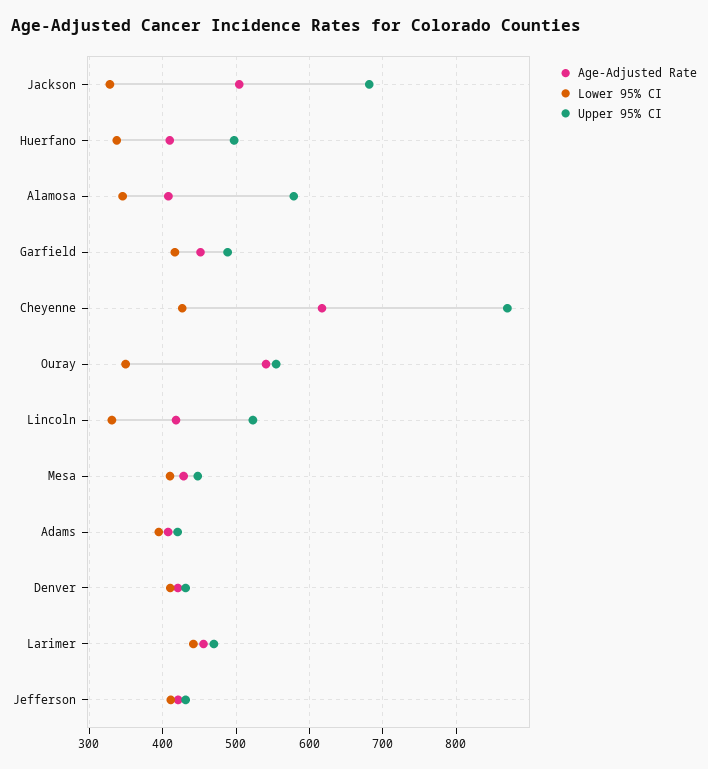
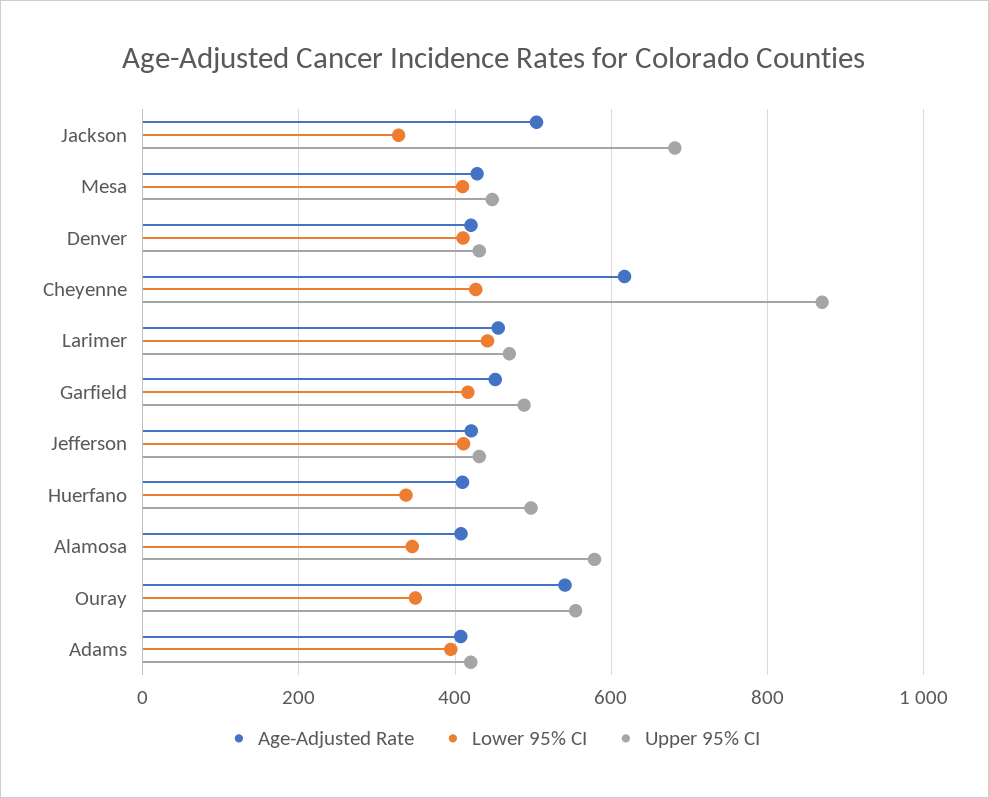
  {
    "Age-Adjusted Rate": {
      "Jackson": 500,
      "Huerfano": 410,
      "Alamosa": 410,
      "Garfield": 450,
      "Cheyenne": 620,
      "Ouray": 540,
-     "Lincoln": 420,
      "Mesa": 430,
      "Adams": 410,
      "Denver": 420,
      "Larimer": 460,
      "Jefferson": 420
    },
    "Lower 95% CI": {
      "Jackson": 330,
      "Huerfano": 340,
      "Alamosa": 350,
      "Garfield": 420,
      "Cheyenne": 430,
      "Ouray": 350,
-     "Lincoln": 330,
      "Mesa": 410,
      "Adams": 390,
      "Denver": 410,
      "Larimer": 440,
      "Jefferson": 410
    },
    "Upper 95% CI": {
      "Jackson": 680,
      "Huerfano": 500,
      "Alamosa": 580,
      "Garfield": 490,
      "Cheyenne": 870,
      "Ouray": 550,
-     "Lincoln": 520,
      "Mesa": 450,
      "Adams": 420,
      "Denver": 430,
      "Larimer": 470,
      "Jefferson": 430
    }
  }

